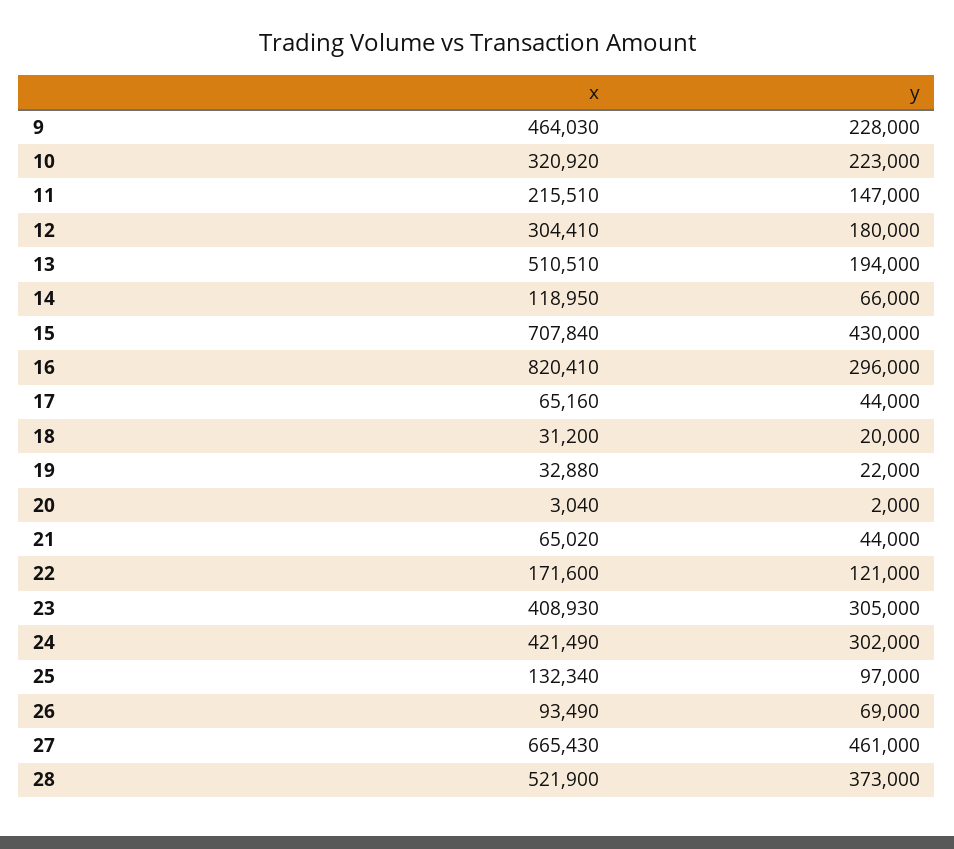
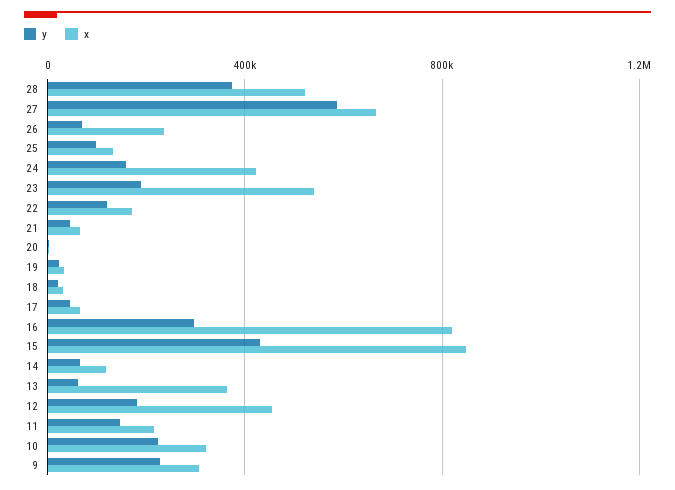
  {
    "x": {
-     "9": 464030,
+     "9": 300000,
      "10": 320920,
      "11": 215510,
-     "12": 304410,
+     "12": 450000,
-     "13": 510510,
+     "13": 350000,
      "14": 118950,
-     "15": 707840,
+     "15": 850000,
      "16": 820410,
      "17": 65160,
      "18": 31200,
      "19": 32880,
      "20": 3040,
      "21": 65020,
      "22": 171600,
-     "23": 408930,
+     "23": 550000,
      "24": 421490,
      "25": 132340,
-     "26": 93490,
+     "26": 250000,
      "27": 665430,
      "28": 521900
    },
    "y": {
      "9": 228000,
      "10": 223000,
      "11": 147000,
      "12": 180000,
-     "13": 194000,
+     "13": 50000,
      "14": 66000,
      "15": 430000,
      "16": 296000,
      "17": 44000,
      "18": 20000,
      "19": 22000,
      "20": 2000,
      "21": 44000,
      "22": 121000,
-     "23": 305000,
+     "23": 200000,
-     "24": 302000,
+     "24": 150000,
      "25": 97000,
      "26": 69000,
-     "27": 461000,
+     "27": 600000,
      "28": 373000
    }
  }

